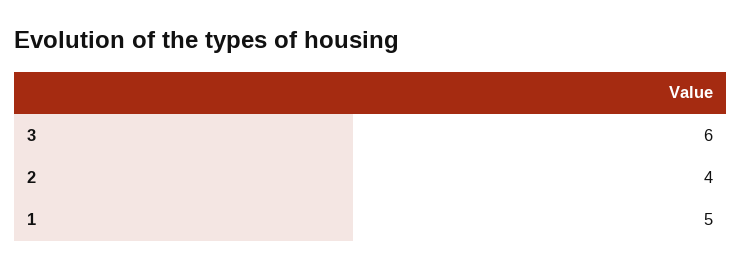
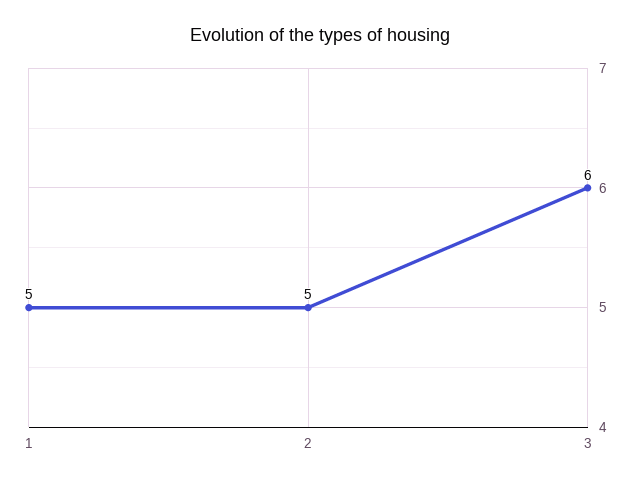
  {
    "3": 6,
-   "2": 4,
+   "2": 5,
    "1": 5
  }

